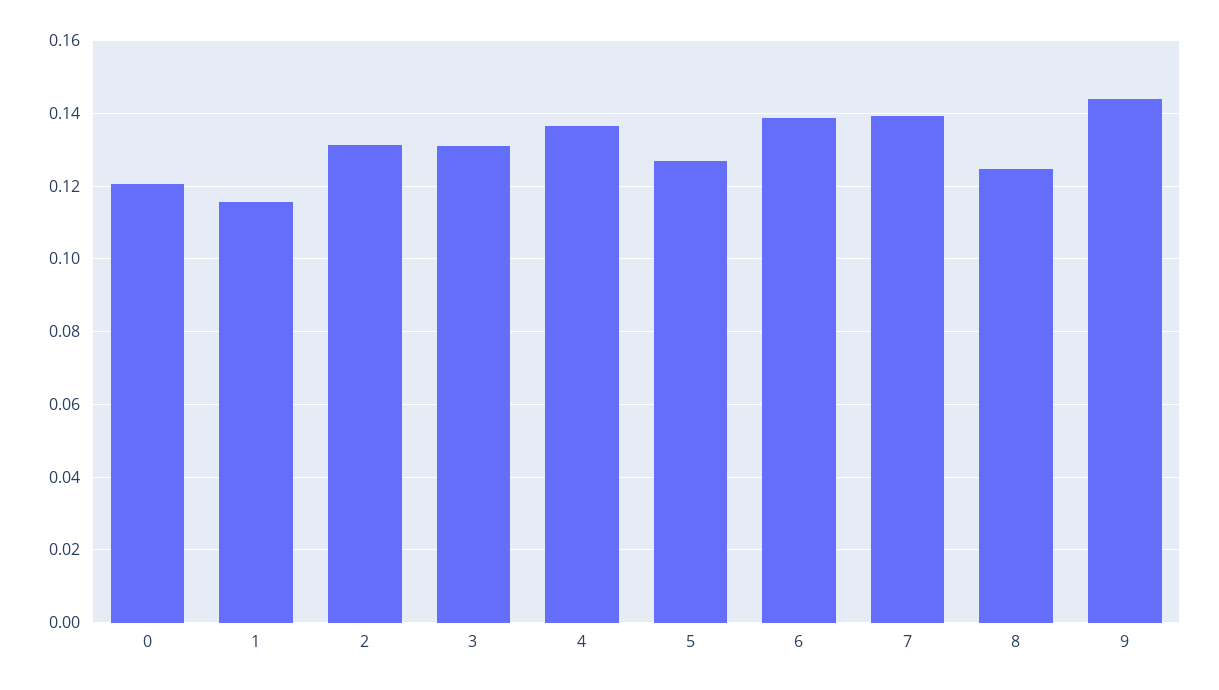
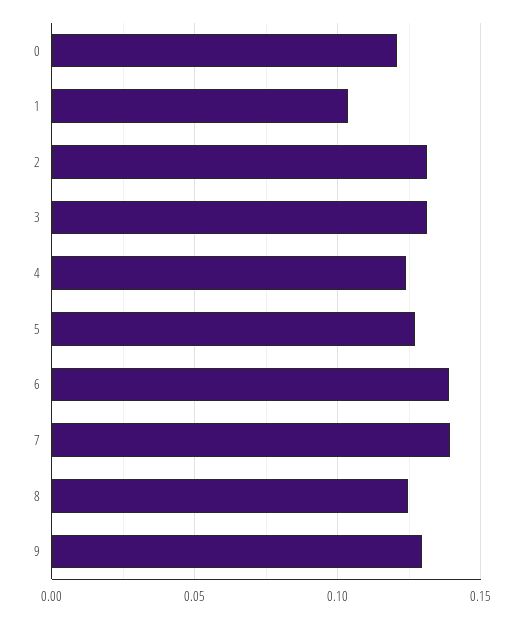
  {
    "0": 0.12,
-   "1": 0.116,
+   "1": 0.105,
    "2": 0.132,
    "3": 0.132,
-   "4": 0.136,
+   "4": 0.125,
    "5": 0.128,
    "6": 0.138,
    "7": 0.14,
    "8": 0.124,
-   "9": 0.144
+   "9": 0.13
  }

